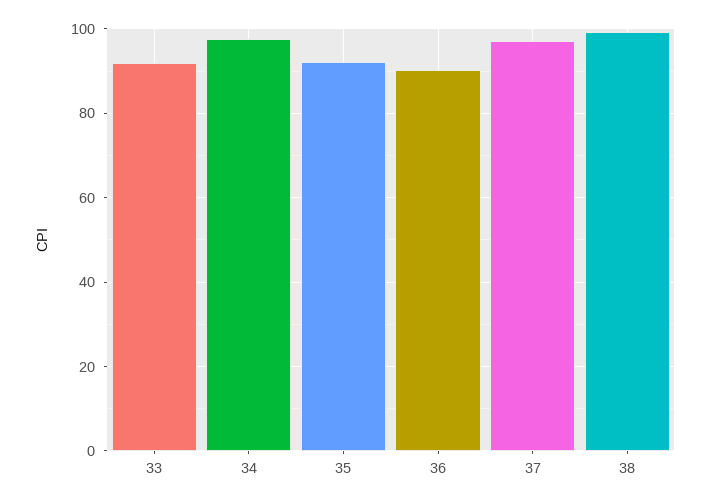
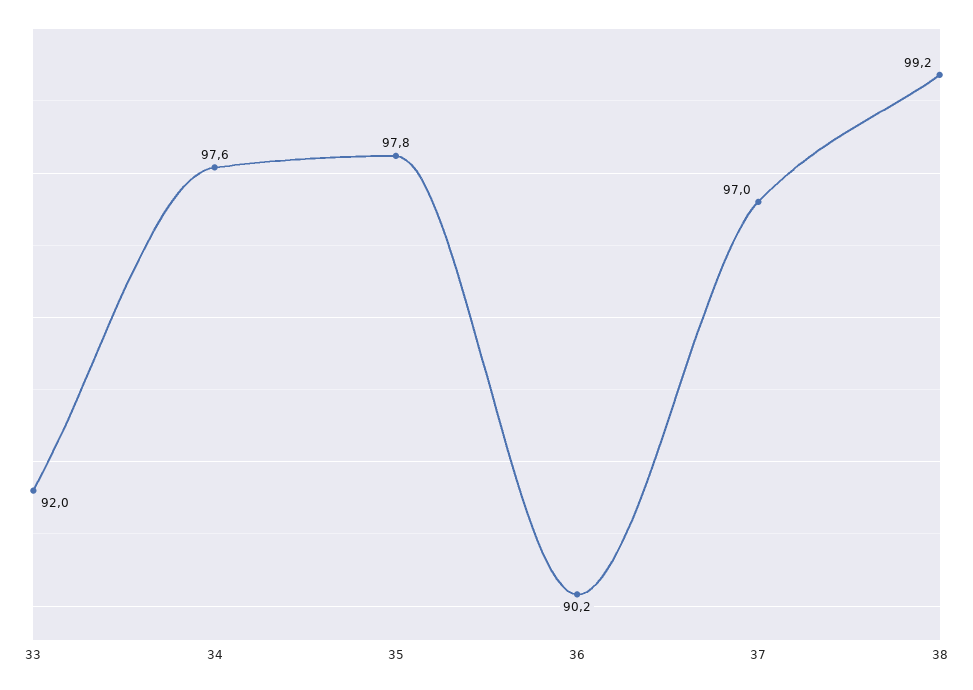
  {
    "33": 92,
    "34": 97.6,
-   "35": 92,
+   "35": 97.8,
    "36": 90.2,
    "37": 97,
    "38": 99.2
  }

